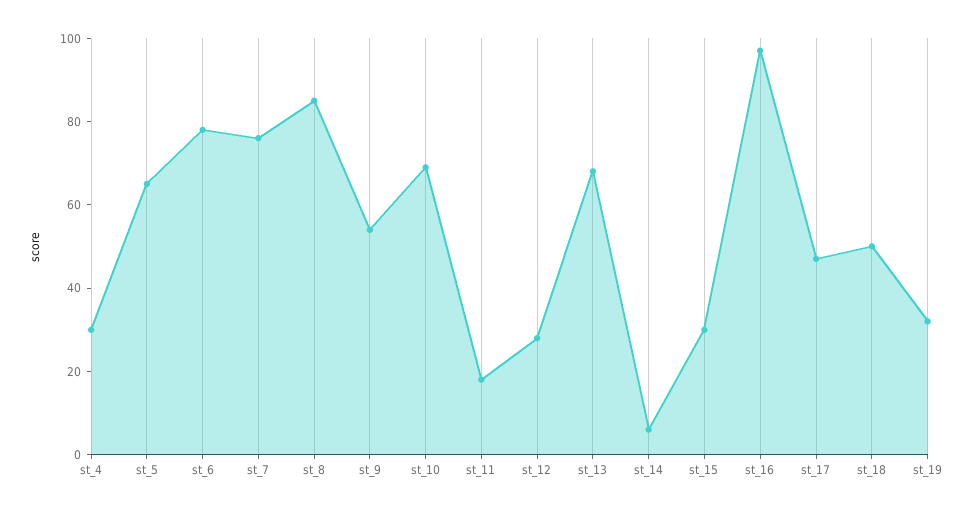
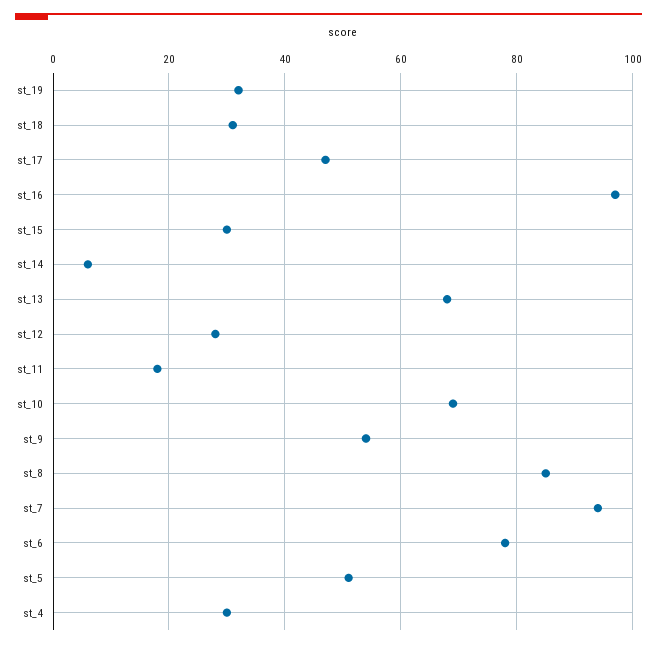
  {
    "st_4": 30,
-   "st_5": 65,
+   "st_5": 50,
    "st_6": 80,
-   "st_7": 75,
+   "st_7": 95,
    "st_8": 85,
    "st_9": 55,
    "st_10": 70,
    "st_11": 20,
    "st_12": 30,
    "st_13": 70,
    "st_14": 5,
    "st_15": 30,
    "st_16": 95,
    "st_17": 45,
-   "st_18": 50,
+   "st_18": 30,
    "st_19": 30
  }

